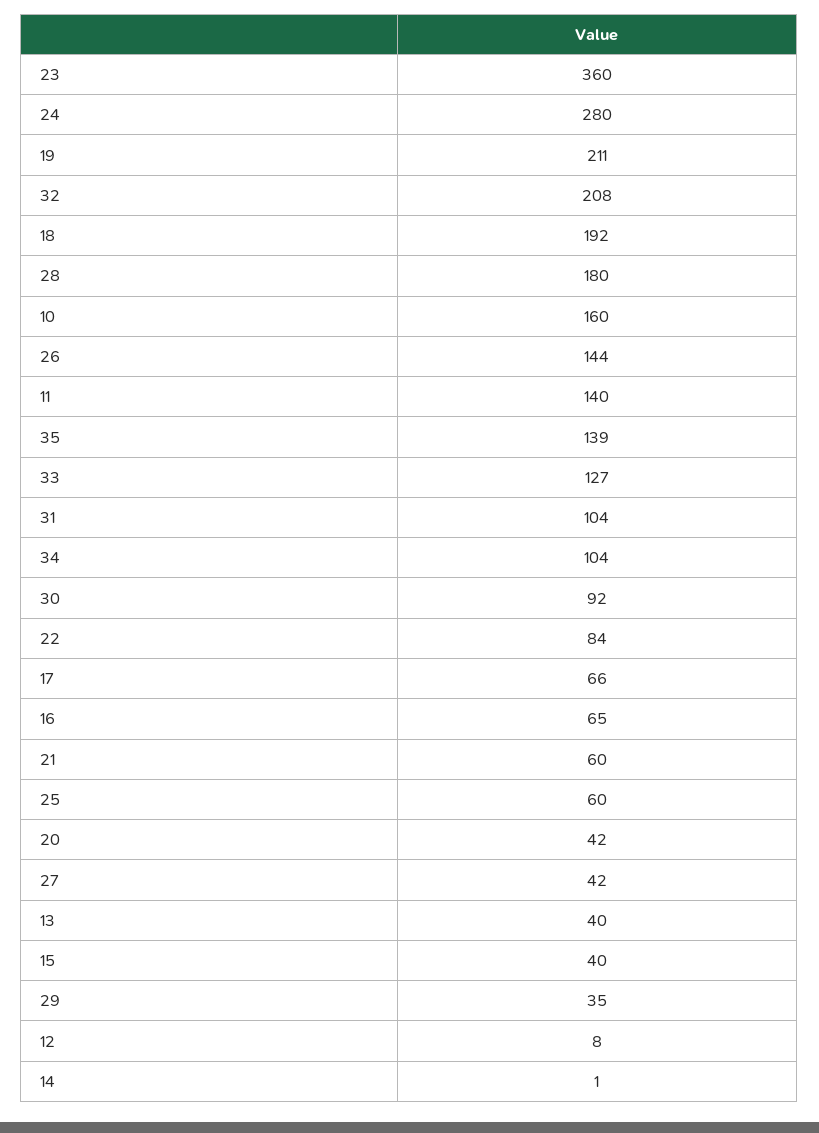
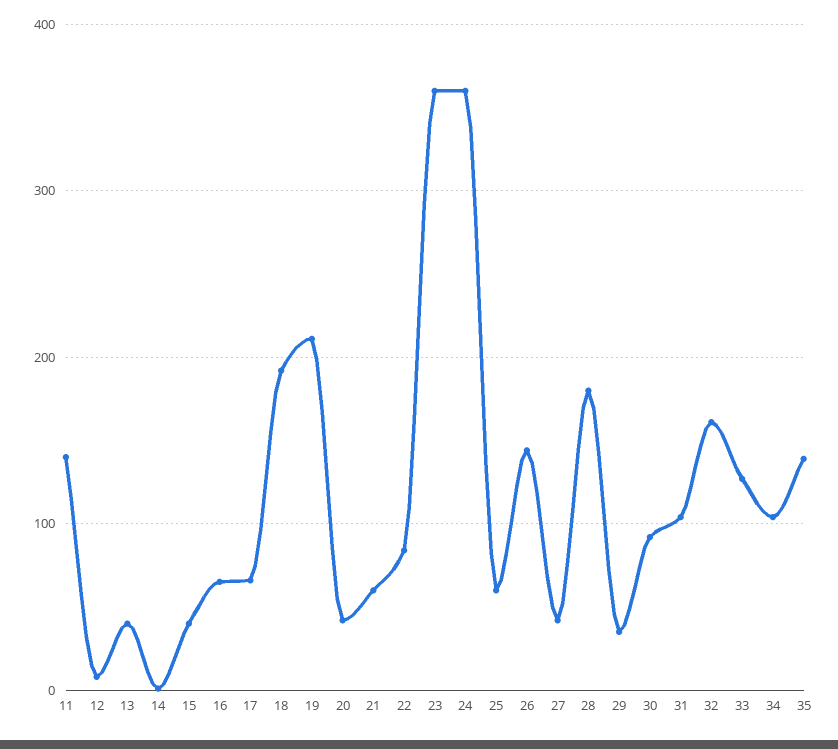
  {
    "23": 360,
-   "24": 280,
+   "24": 360,
    "19": 211,
-   "32": 208,
+   "32": 160,
    "18": 192,
    "28": 180,
-   "10": 160,
    "26": 144,
    "11": 140,
    "35": 139,
    "33": 127,
    "31": 104,
    "34": 104,
    "30": 92,
    "22": 84,
    "17": 66,
    "16": 65,
    "21": 60,
    "25": 60,
    "20": 42,
    "27": 42,
    "13": 40,
    "15": 40,
    "29": 35,
    "12": 8,
    "14": 1
  }

